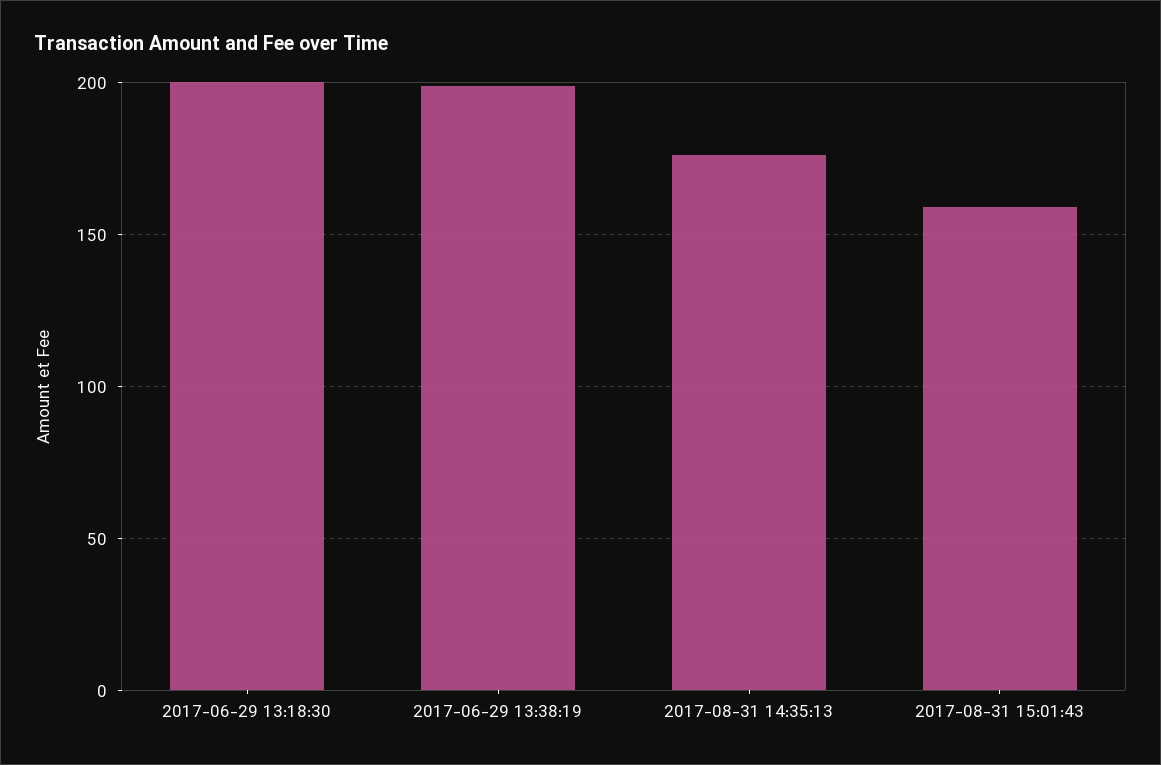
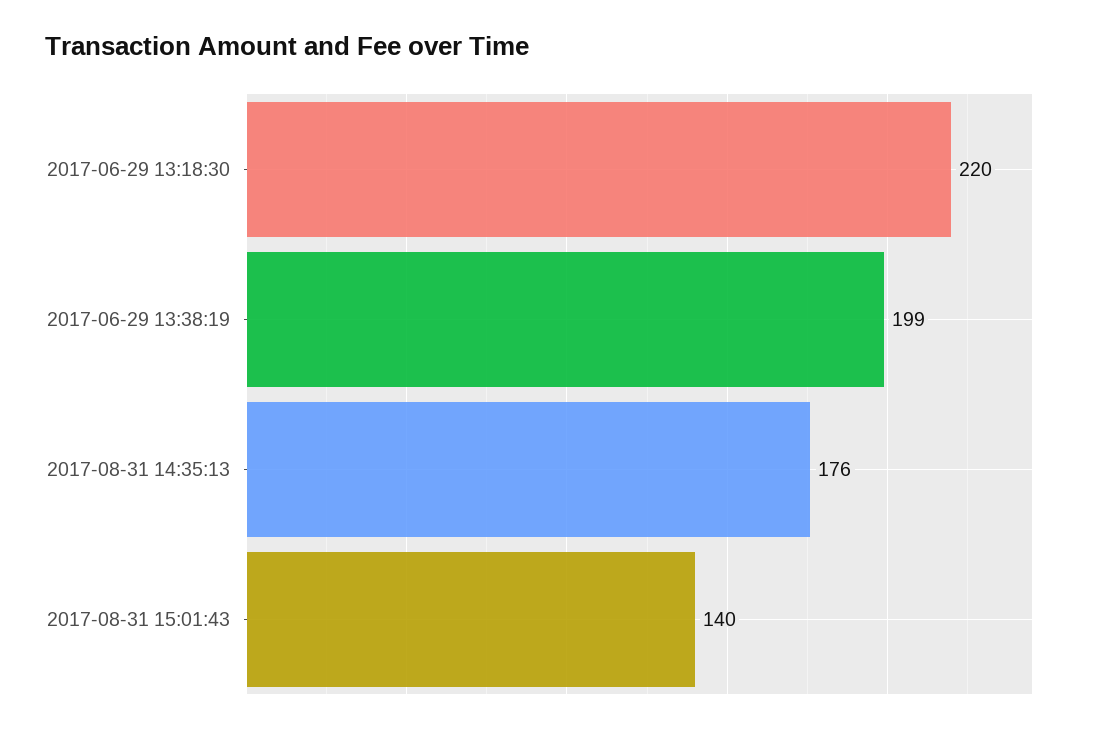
  {
-   "2017-06-29 13:18:30": 200,
+   "2017-06-29 13:18:30": 220,
    "2017-06-29 13:38:19": 199,
    "2017-08-31 14:35:13": 176,
-   "2017-08-31 15:01:43": 160
+   "2017-08-31 15:01:43": 140
  }

